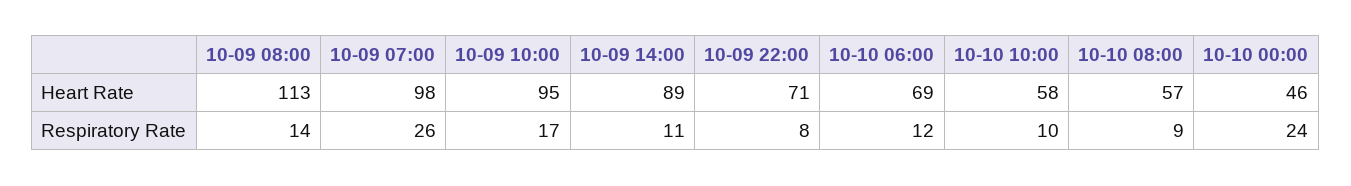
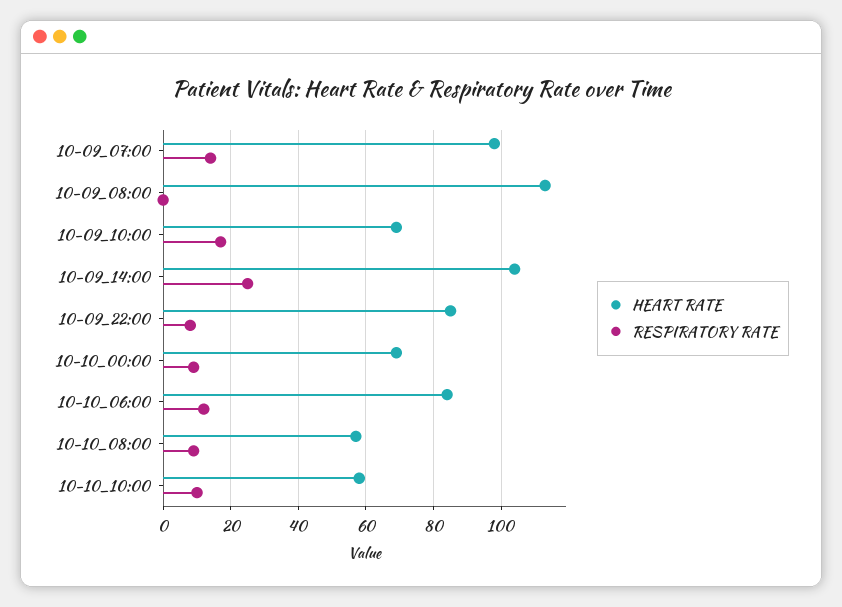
  {
    "Heart Rate": {
      "10-09 08:00": 113,
      "10-09 07:00": 98,
-     "10-09 10:00": 95,
+     "10-09 10:00": 70,
-     "10-09 14:00": 89,
+     "10-09 14:00": 105,
-     "10-09 22:00": 71,
+     "10-09 22:00": 85,
-     "10-10 06:00": 69,
+     "10-10 06:00": 85,
      "10-10 10:00": 58,
      "10-10 08:00": 57,
-     "10-10 00:00": 46
+     "10-10 00:00": 70
    },
    "Respiratory Rate": {
-     "10-09 08:00": 14,
+     "10-09 08:00": 0,
-     "10-09 07:00": 26,
+     "10-09 07:00": 15,
      "10-09 10:00": 17,
-     "10-09 14:00": 11,
+     "10-09 14:00": 25,
      "10-09 22:00": 8,
      "10-10 06:00": 12,
      "10-10 10:00": 10,
      "10-10 08:00": 9,
-     "10-10 00:00": 24
+     "10-10 00:00": 10
    }
  }

